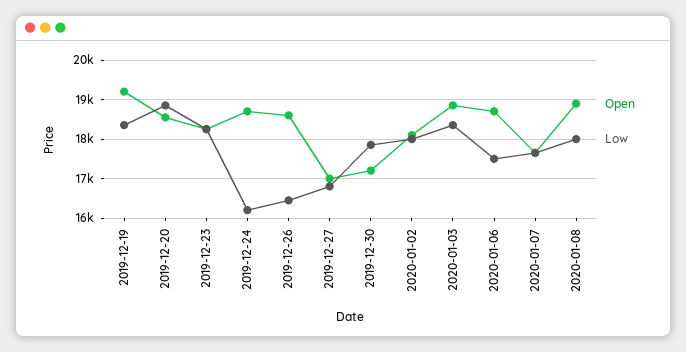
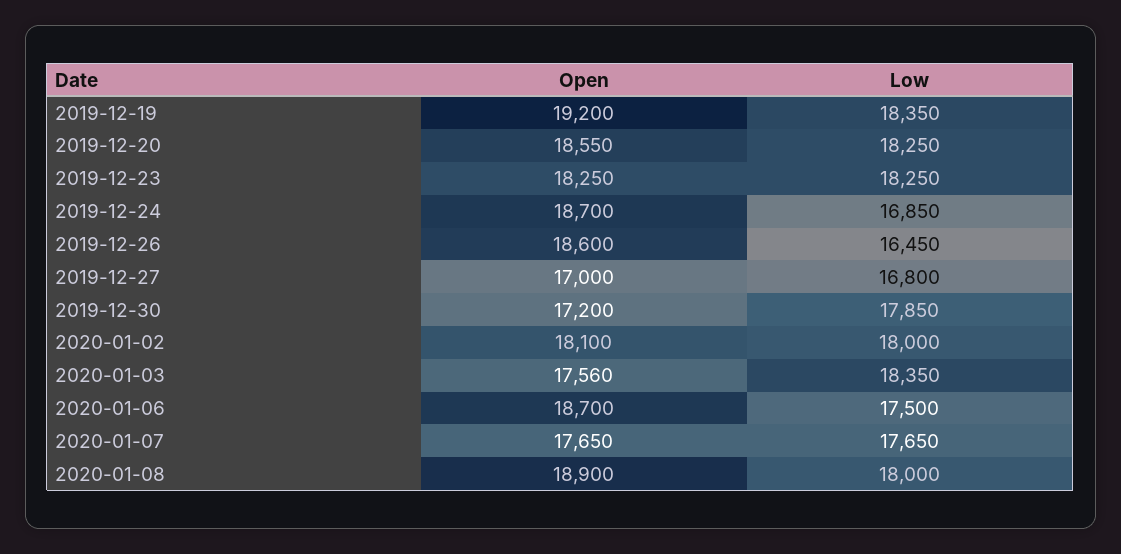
  {
    "Open": {
      "2019-12-19": 19200,
      "2019-12-20": 18550,
      "2019-12-23": 18250,
      "2019-12-24": 18700,
      "2019-12-26": 18600,
      "2019-12-27": 17000,
      "2019-12-30": 17200,
      "2020-01-02": 18100,
-     "2020-01-03": 18800,
+     "2020-01-03": 17560,
      "2020-01-06": 18700,
      "2020-01-07": 17650,
      "2020-01-08": 18900
    },
    "Low": {
      "2019-12-19": 18350,
-     "2019-12-20": 18800,
+     "2019-12-20": 18250,
      "2019-12-23": 18250,
-     "2019-12-24": 16200,
+     "2019-12-24": 16850,
      "2019-12-26": 16450,
      "2019-12-27": 16800,
      "2019-12-30": 17850,
      "2020-01-02": 18000,
      "2020-01-03": 18350,
      "2020-01-06": 17500,
      "2020-01-07": 17650,
      "2020-01-08": 18000
    }
  }

